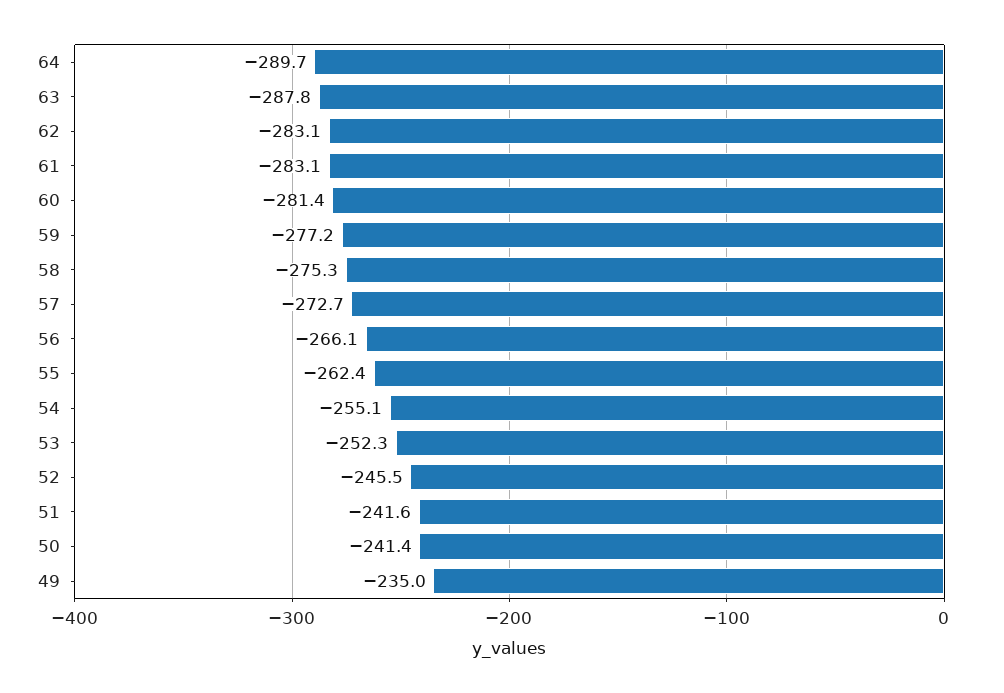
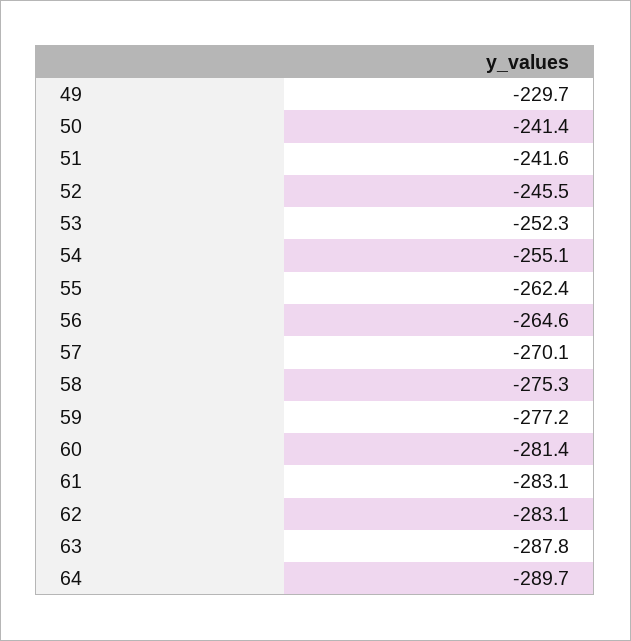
  {
    "64": -289.7,
    "63": -287.8,
    "62": -283.1,
    "61": -283.1,
    "60": -281.4,
    "59": -277.2,
    "58": -275.3,
-   "57": -272.7,
+   "57": -270.1,
-   "56": -266.1,
+   "56": -264.6,
    "55": -262.4,
    "54": -255.1,
    "53": -252.3,
    "52": -245.5,
    "51": -241.6,
    "50": -241.4,
-   "49": -235
+   "49": -229.7
  }

